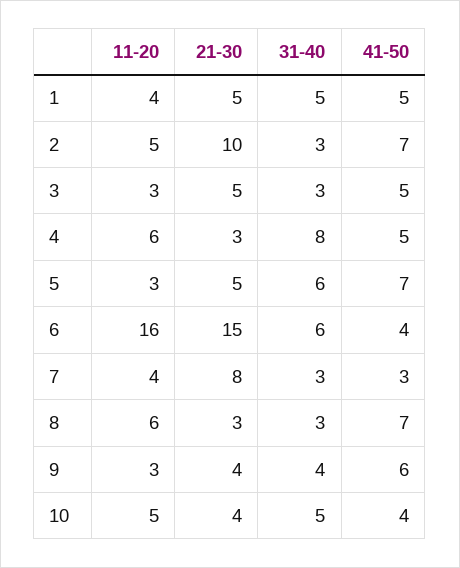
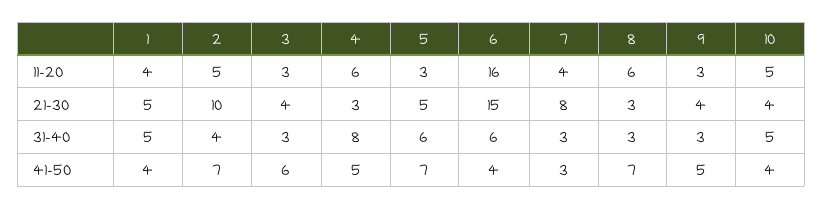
  {
    "11-20": {
      "1": 4,
      "2": 5,
      "3": 3,
      "4": 6,
      "5": 3,
      "6": 16,
      "7": 4,
      "8": 6,
      "9": 3,
      "10": 5
    },
    "21-30": {
      "1": 5,
      "2": 10,
-     "3": 5,
+     "3": 4,
      "4": 3,
      "5": 5,
      "6": 15,
      "7": 8,
      "8": 3,
      "9": 4,
      "10": 4
    },
    "31-40": {
      "1": 5,
-     "2": 3,
+     "2": 4,
      "3": 3,
      "4": 8,
      "5": 6,
      "6": 6,
      "7": 3,
      "8": 3,
-     "9": 4,
+     "9": 3,
      "10": 5
    },
    "41-50": {
-     "1": 5,
+     "1": 4,
      "2": 7,
-     "3": 5,
+     "3": 6,
      "4": 5,
      "5": 7,
      "6": 4,
      "7": 3,
      "8": 7,
-     "9": 6,
+     "9": 5,
      "10": 4
    }
  }

